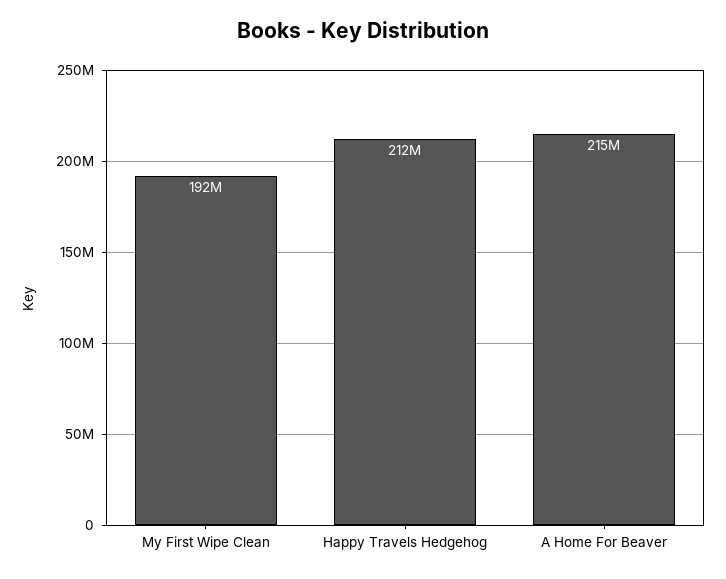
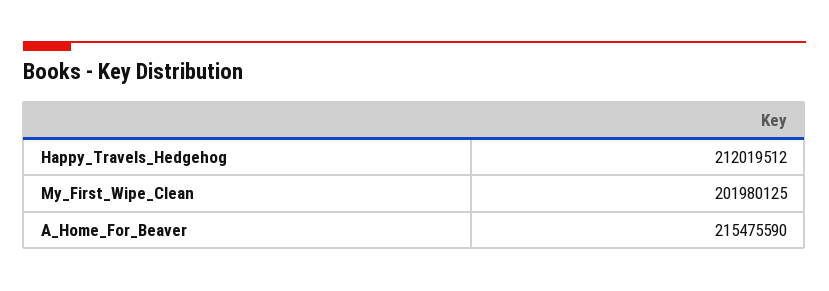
  {
-   "My First Wipe Clean": 192000000,
+   "My First Wipe Clean": 201980125,
    "Happy Travels Hedgehog": 212019512,
    "A Home For Beaver": 215475590
  }

